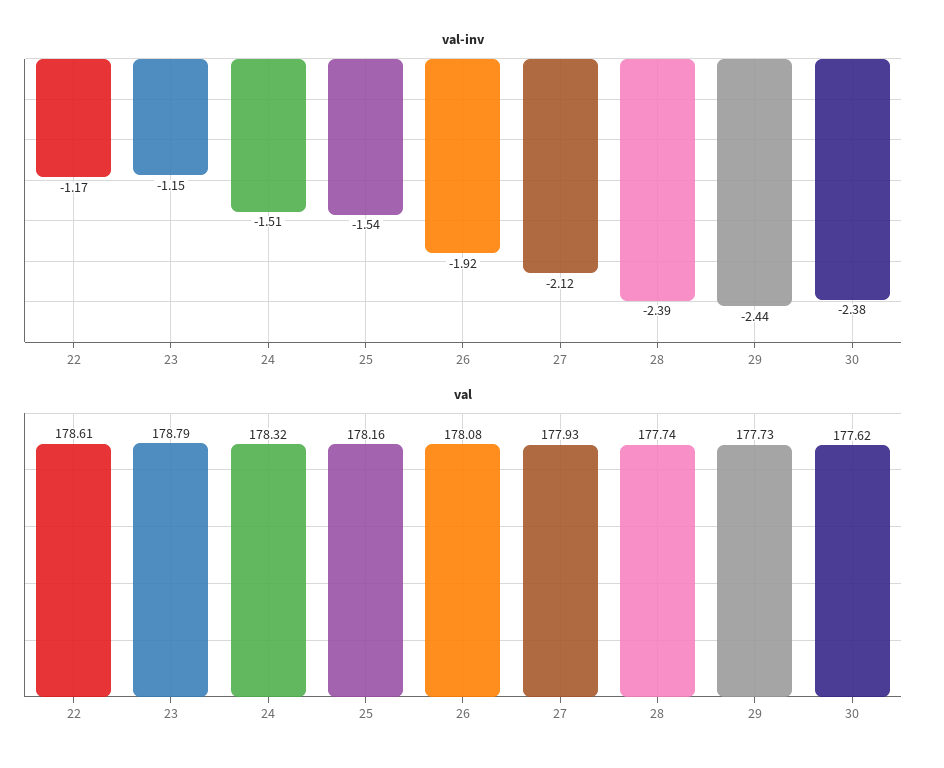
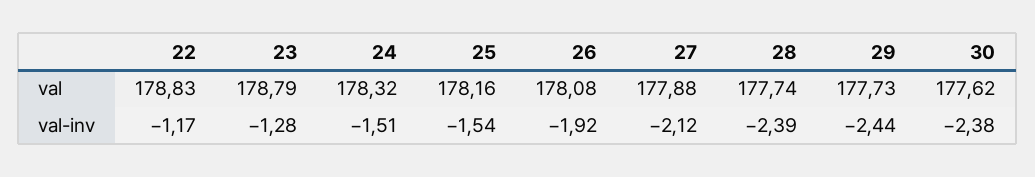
  {
    "val-inv": {
      "22": -1.17,
-     "23": -1.15,
+     "23": -1.28,
      "24": -1.51,
      "25": -1.54,
      "26": -1.92,
      "27": -2.12,
      "28": -2.39,
      "29": -2.44,
      "30": -2.38
    },
    "val": {
-     "22": 178.61,
+     "22": 178.83,
      "23": 178.79,
      "24": 178.32,
      "25": 178.16,
      "26": 178.08,
-     "27": 177.93,
+     "27": 177.88,
      "28": 177.74,
      "29": 177.73,
      "30": 177.62
    }
  }

